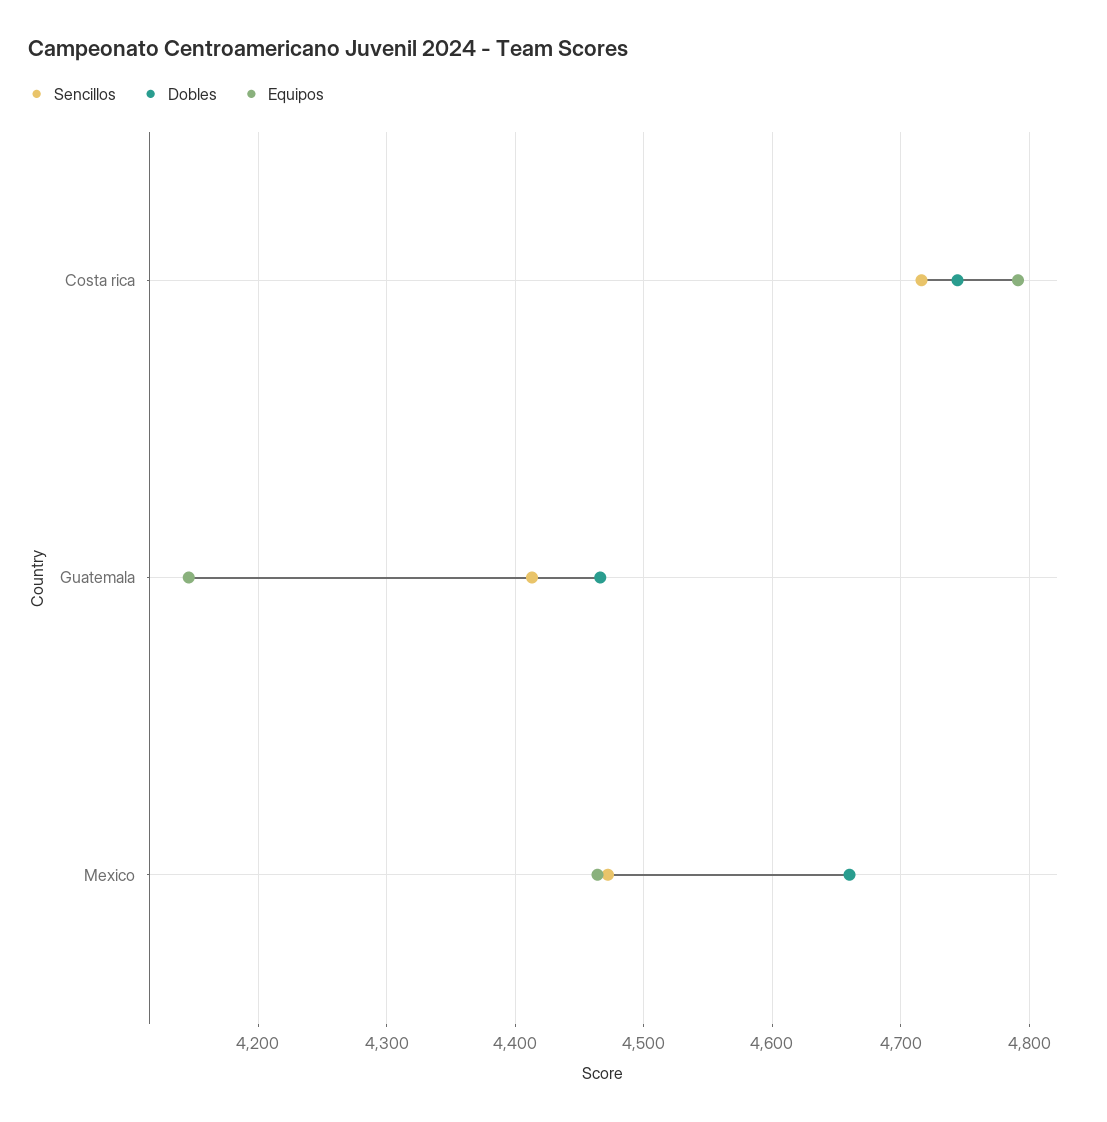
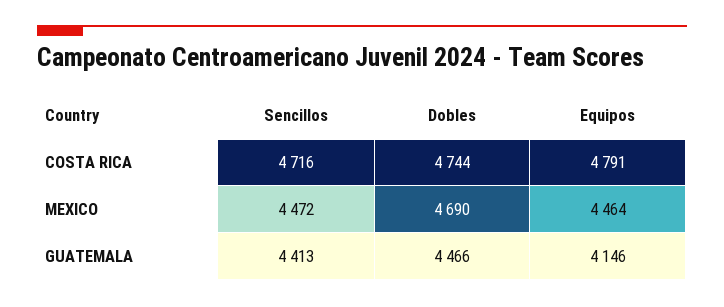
  {
    "Sencillos": {
      "Costa rica": 4716,
      "Guatemala": 4413,
      "Mexico": 4472
    },
    "Dobles": {
      "Costa rica": 4744,
      "Guatemala": 4466,
-     "Mexico": 4660
+     "Mexico": 4690
    },
    "Equipos": {
      "Costa rica": 4791,
      "Guatemala": 4146,
      "Mexico": 4464
    }
  }

